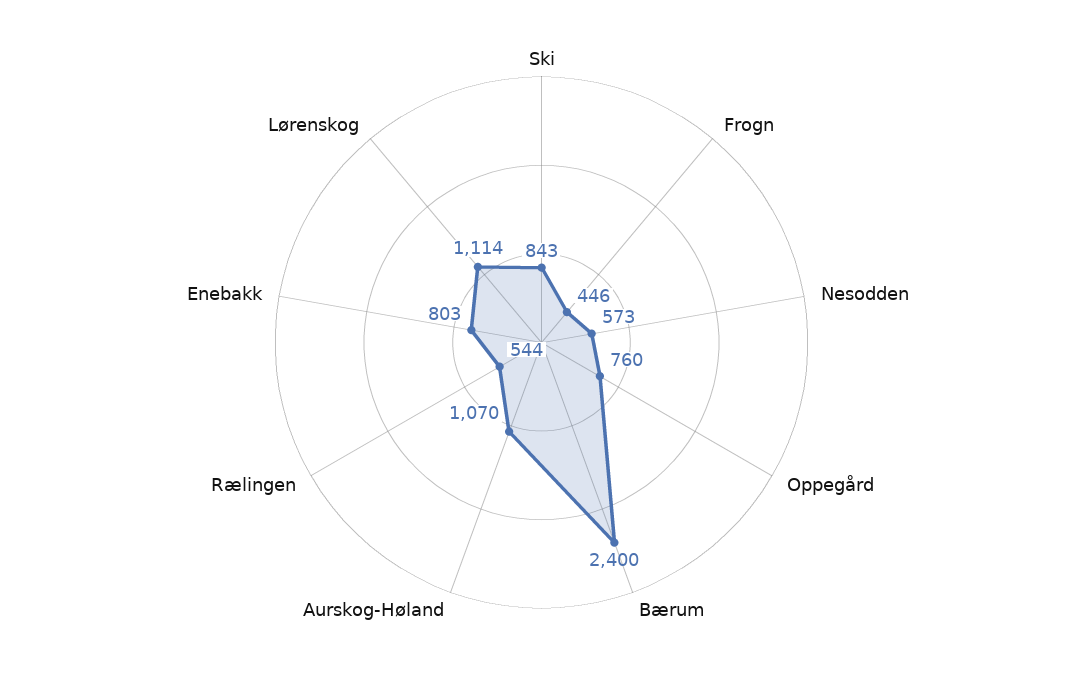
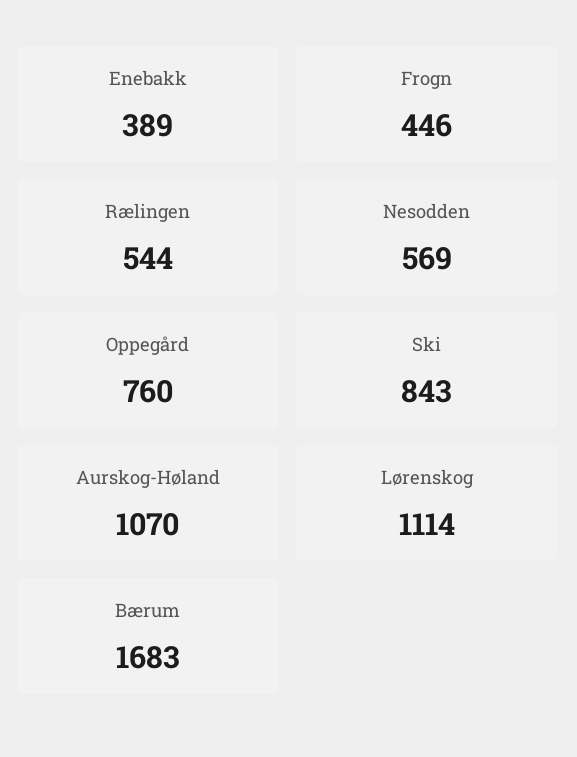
  {
    "Ski": 843,
    "Frogn": 446,
-   "Nesodden": 573,
+   "Nesodden": 569,
    "Oppegård": 760,
-   "Bærum": 2400,
+   "Bærum": 1683,
    "Aurskog-Høland": 1070,
    "Rælingen": 544,
-   "Enebakk": 803,
+   "Enebakk": 389,
    "Lørenskog": 1114
  }

